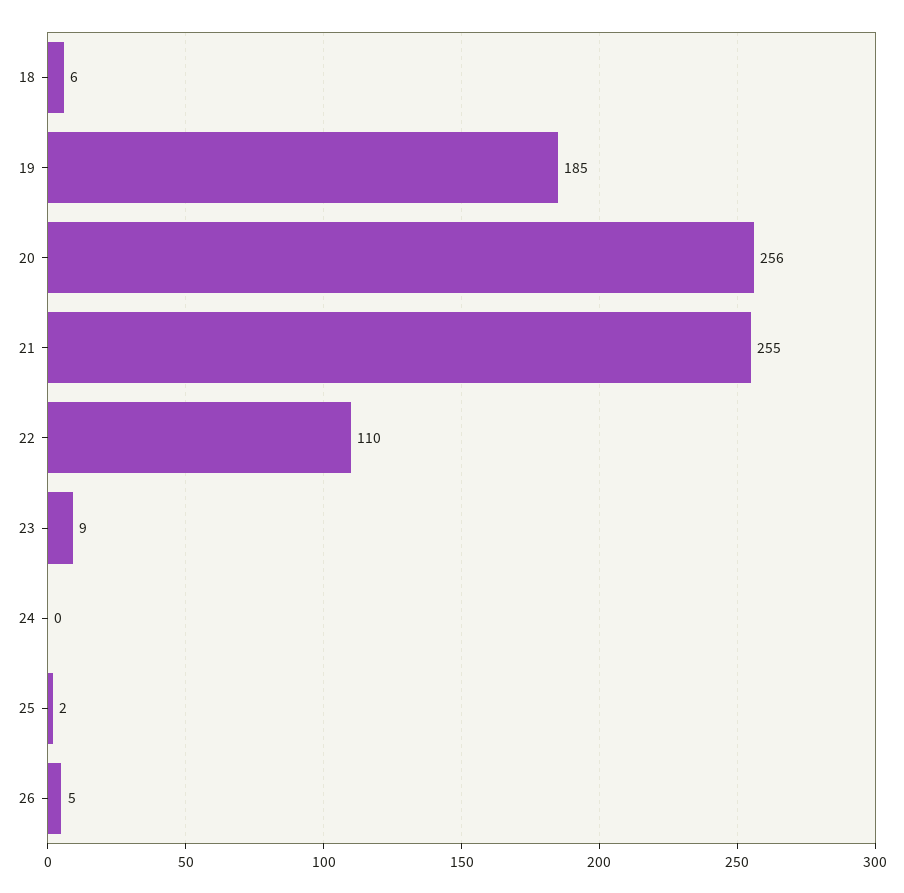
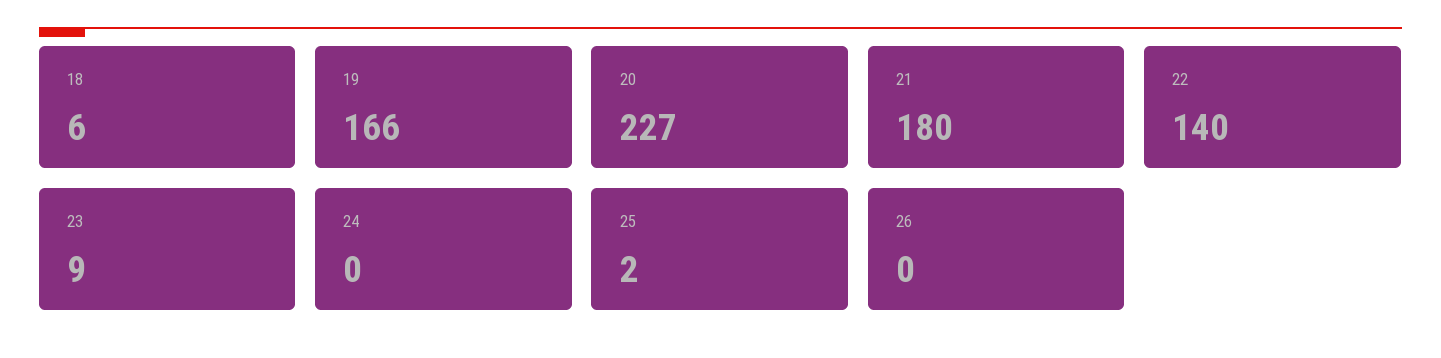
  {
    "18": 6,
-   "19": 185,
+   "19": 166,
-   "20": 256,
+   "20": 227,
-   "21": 255,
+   "21": 180,
-   "22": 110,
+   "22": 140,
    "23": 9,
    "24": 0,
    "25": 2,
-   "26": 5
+   "26": 0
  }

